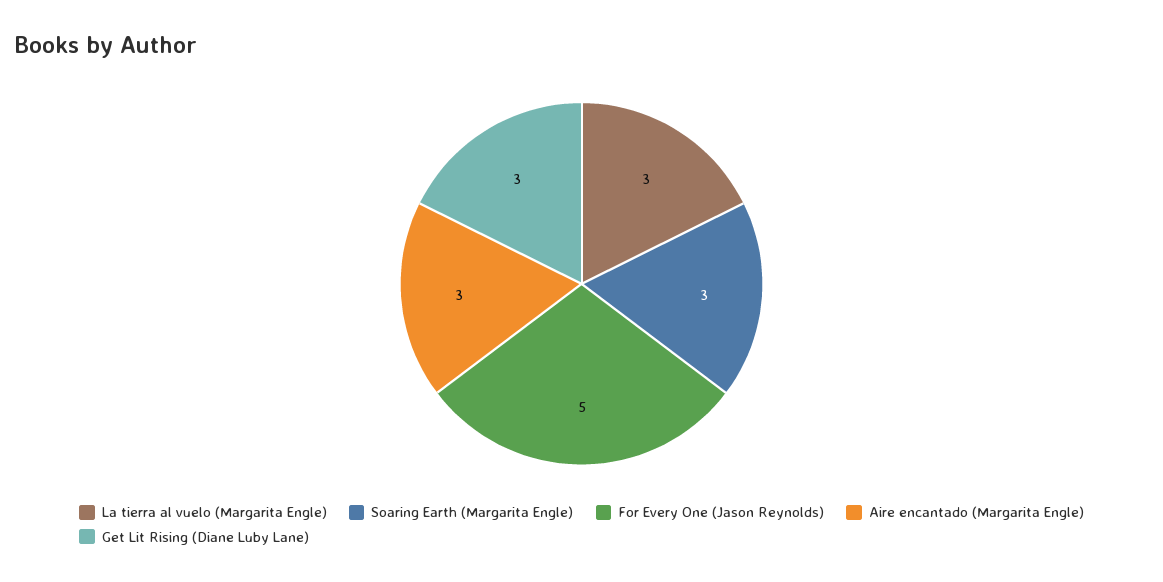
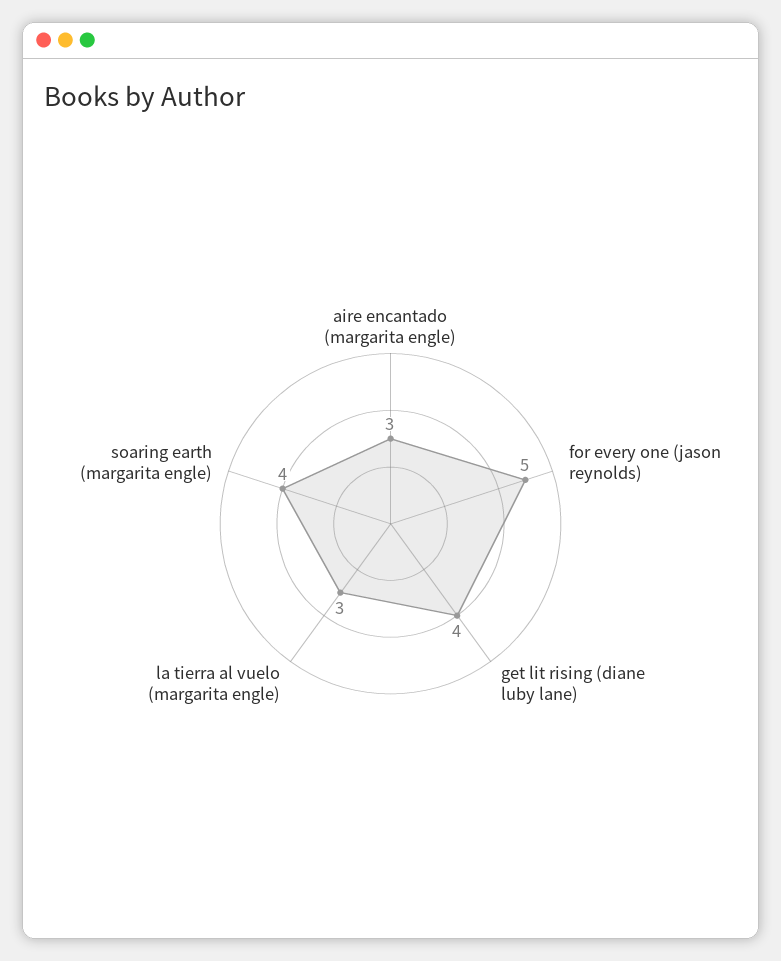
  {
    "La tierra al vuelo (Margarita Engle)": 3,
-   "Soaring Earth (Margarita Engle)": 3,
+   "Soaring Earth (Margarita Engle)": 4,
    "For Every One (Jason Reynolds)": 5,
    "Aire encantado (Margarita Engle)": 3,
-   "Get Lit Rising (Diane Luby Lane)": 3
+   "Get Lit Rising (Diane Luby Lane)": 4
  }

